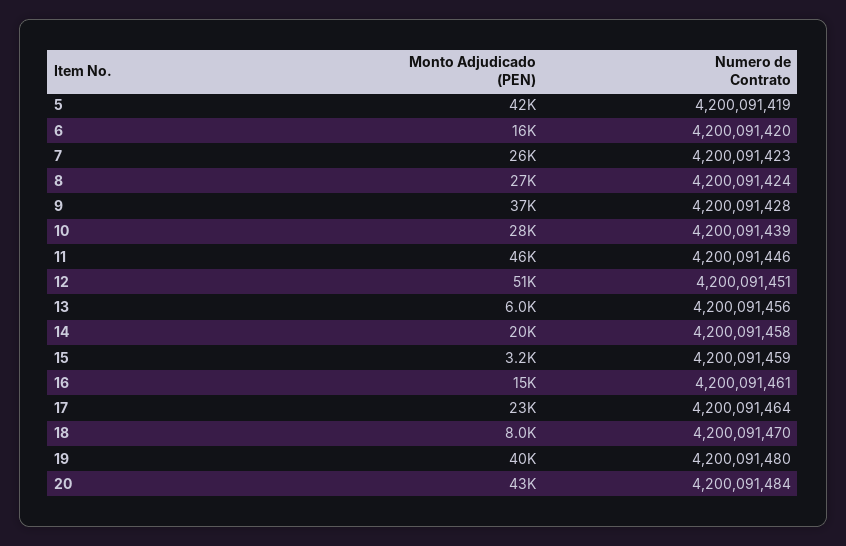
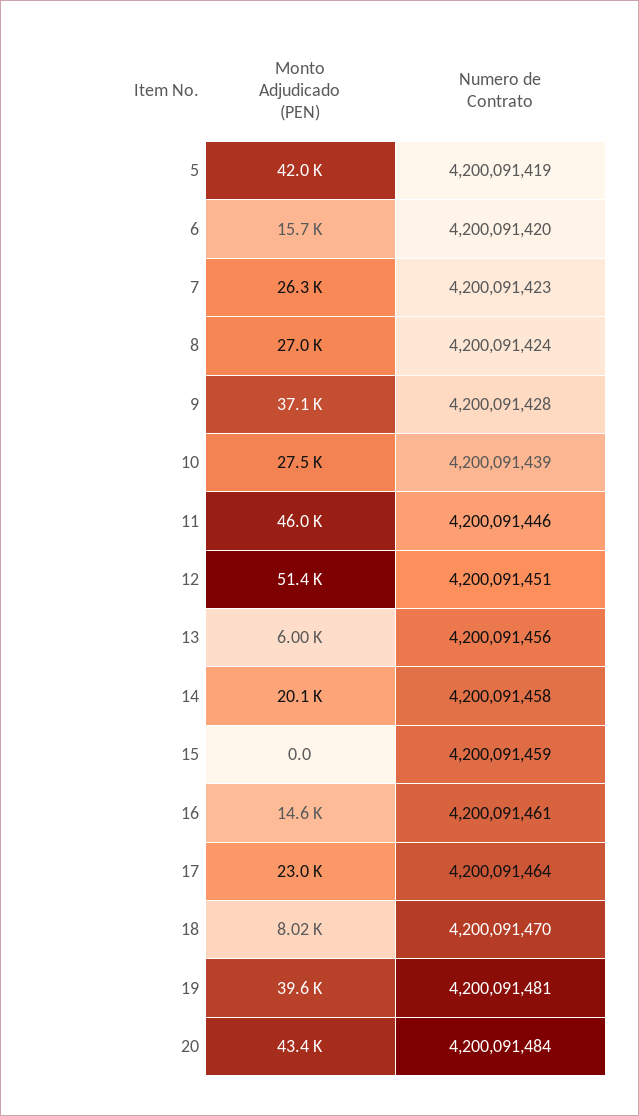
  {
    "Monto Adjudicado (PEN)": {
      "5": 42000,
      "6": 15700,
      "7": 26300,
      "8": 27000,
      "9": 37100,
      "10": 27500,
      "11": 46000,
      "12": 51400,
      "13": 6000,
      "14": 20100,
-     "15": 3200,
+     "15": 0,
      "16": 14600,
      "17": 23000,
      "18": 8020,
      "19": 39600,
      "20": 43400
    },
    "Numero de Contrato": {
      "5": 4200091419,
      "6": 4200091420,
      "7": 4200091423,
      "8": 4200091424,
      "9": 4200091428,
      "10": 4200091439,
      "11": 4200091446,
      "12": 4200091451,
      "13": 4200091456,
      "14": 4200091458,
      "15": 4200091459,
      "16": 4200091461,
      "17": 4200091464,
      "18": 4200091470,
-     "19": 4200091480,
+     "19": 4200091481,
      "20": 4200091484
    }
  }

